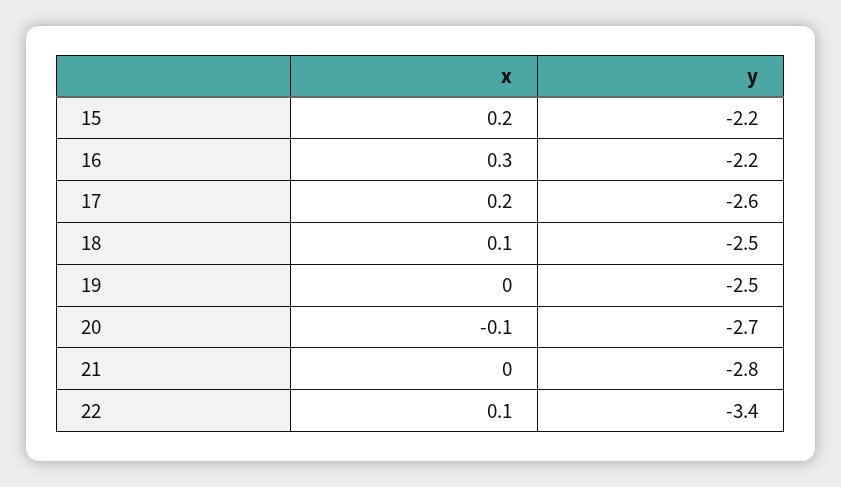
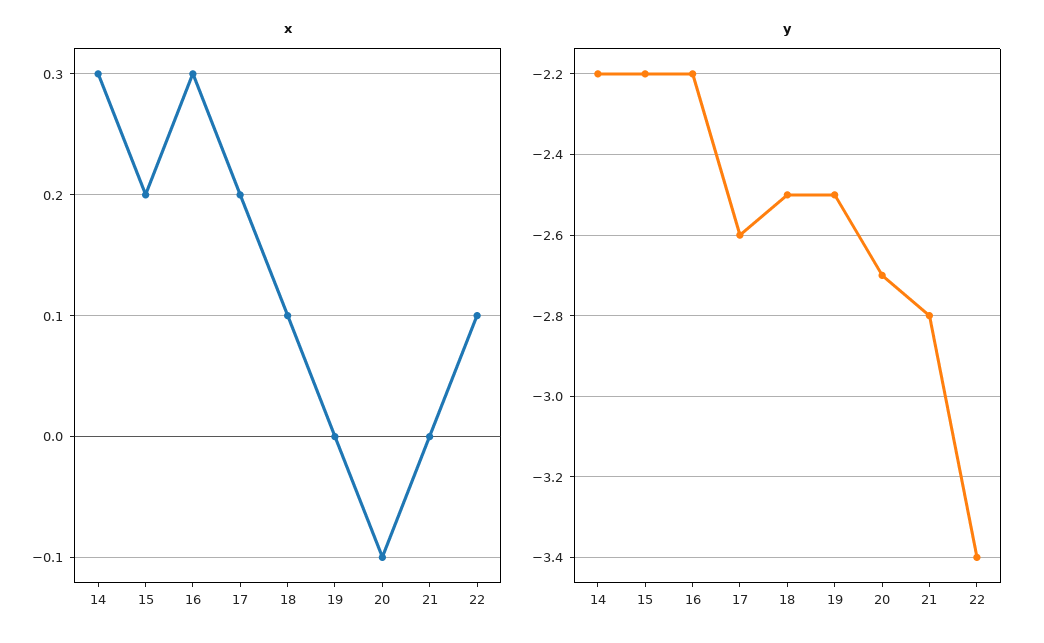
  {
    "x": {
      "15": 0.2,
      "16": 0.3,
      "17": 0.2,
      "18": 0.1,
      "19": 0,
      "20": -0.1,
      "21": 0,
-     "22": 0.1
+     "22": 0.1,
+     "14": 0.3
    },
    "y": {
      "15": -2.2,
      "16": -2.2,
      "17": -2.6,
      "18": -2.5,
      "19": -2.5,
      "20": -2.7,
      "21": -2.8,
-     "22": -3.4
+     "22": -3.4,
+     "14": -2.2
    }
  }

